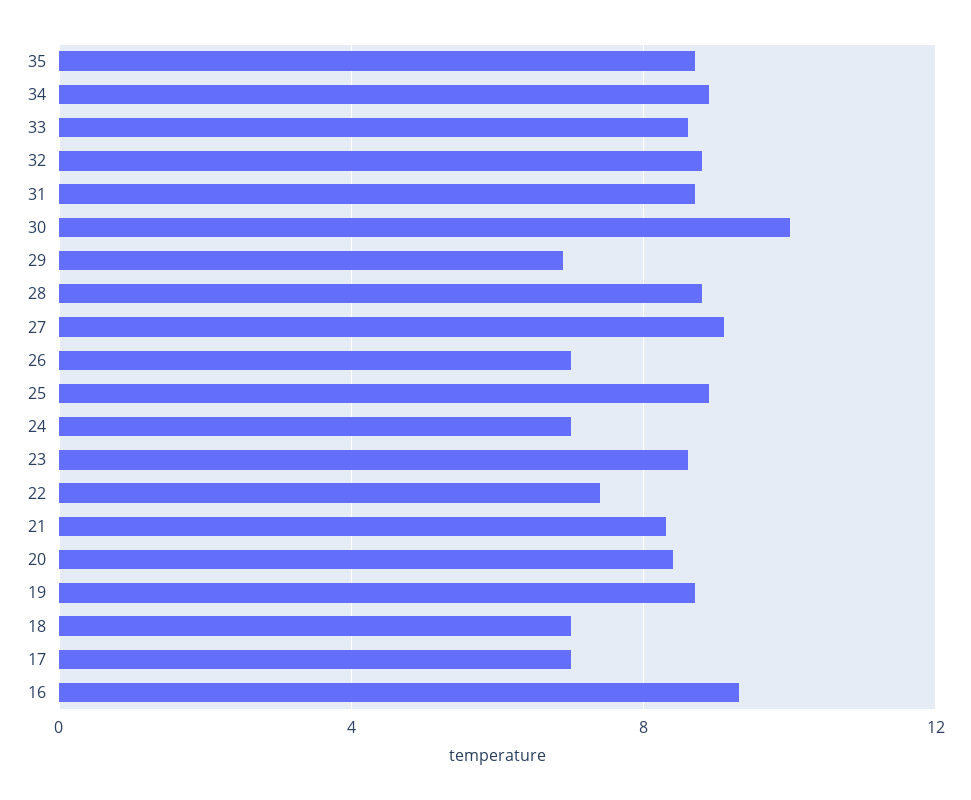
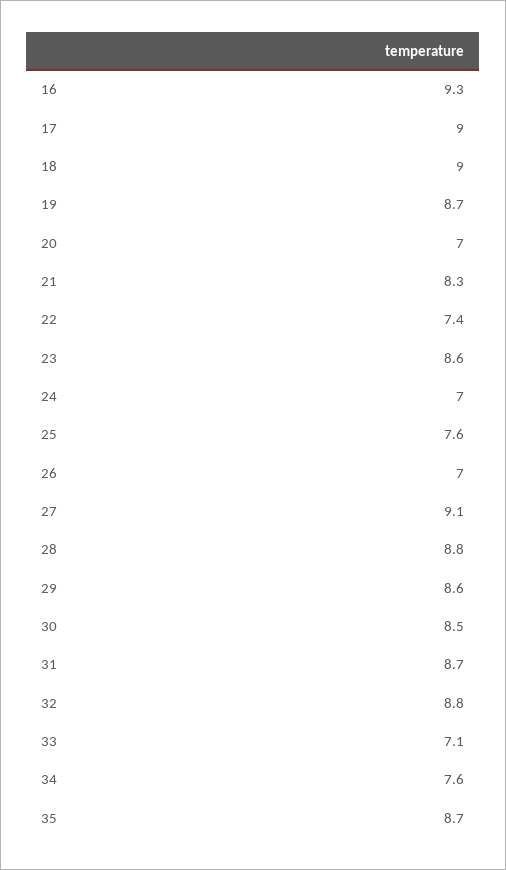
  {
    "35": 8.7,
-   "34": 9,
+   "34": 7.6,
-   "33": 8.5,
+   "33": 7.1,
    "32": 8.8,
    "31": 8.7,
-   "30": 10,
+   "30": 8.5,
-   "29": 7,
+   "29": 8.6,
    "28": 8.8,
    "27": 9.1,
    "26": 7,
-   "25": 9,
+   "25": 7.6,
    "24": 7,
    "23": 8.6,
    "22": 7.4,
    "21": 8.3,
-   "20": 8.5,
+   "20": 7,
    "19": 8.7,
-   "18": 7,
+   "18": 9,
-   "17": 7,
+   "17": 9,
    "16": 9.3
  }

